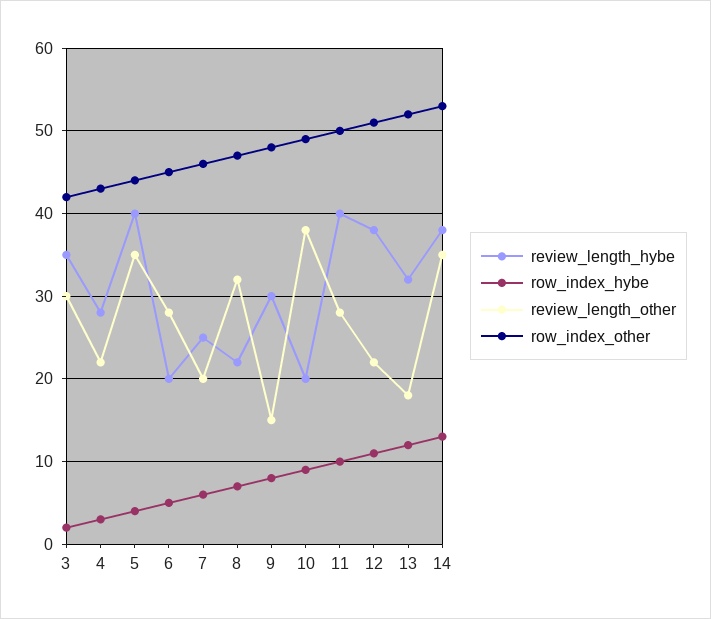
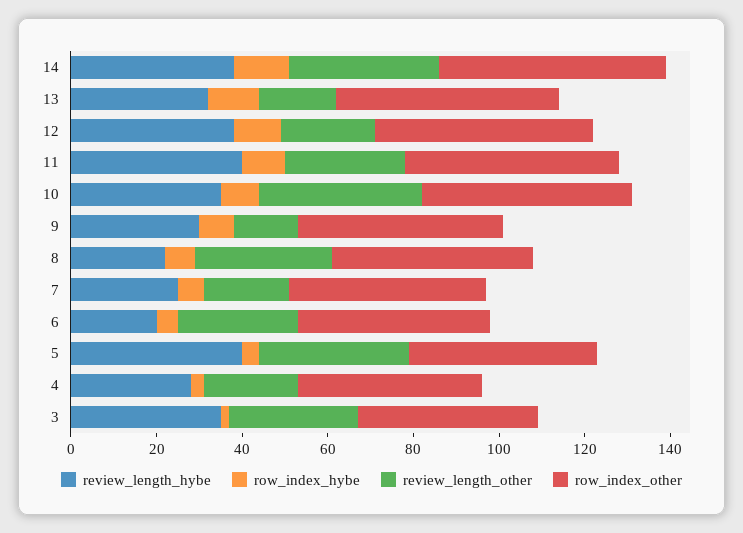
  {
    "review_length_hybe": {
      "3": 35,
      "4": 28,
      "5": 40,
      "6": 20,
      "7": 25,
      "8": 22,
      "9": 30,
-     "10": 20,
+     "10": 35,
      "11": 40,
      "12": 38,
      "13": 32,
      "14": 38
    },
    "row_index_hybe": {
      "3": 2,
      "4": 3,
      "5": 4,
      "6": 5,
      "7": 6,
      "8": 7,
      "9": 8,
      "10": 9,
      "11": 10,
      "12": 11,
      "13": 12,
      "14": 13
    },
    "review_length_other": {
      "3": 30,
      "4": 22,
      "5": 35,
      "6": 28,
      "7": 20,
      "8": 32,
      "9": 15,
      "10": 38,
      "11": 28,
      "12": 22,
      "13": 18,
      "14": 35
    },
    "row_index_other": {
      "3": 42,
      "4": 43,
      "5": 44,
      "6": 45,
      "7": 46,
      "8": 47,
      "9": 48,
      "10": 49,
      "11": 50,
      "12": 51,
      "13": 52,
      "14": 53
    }
  }

